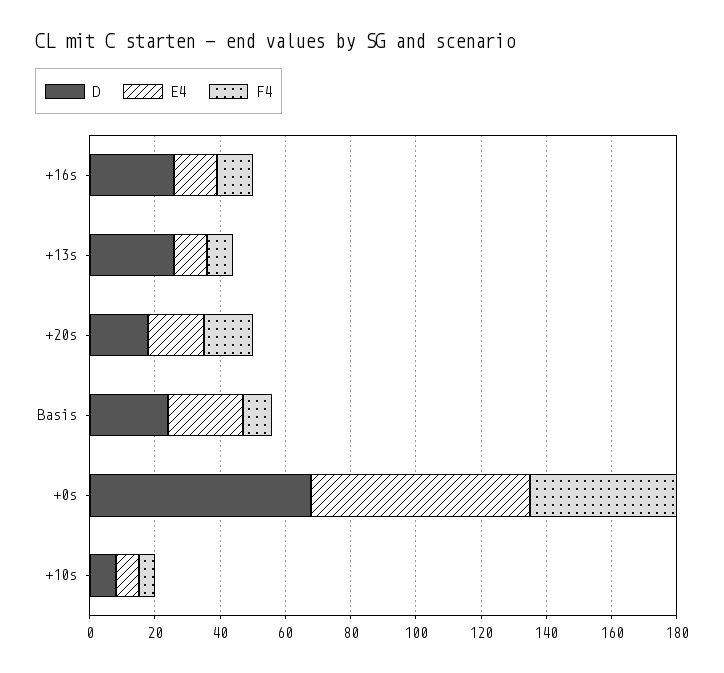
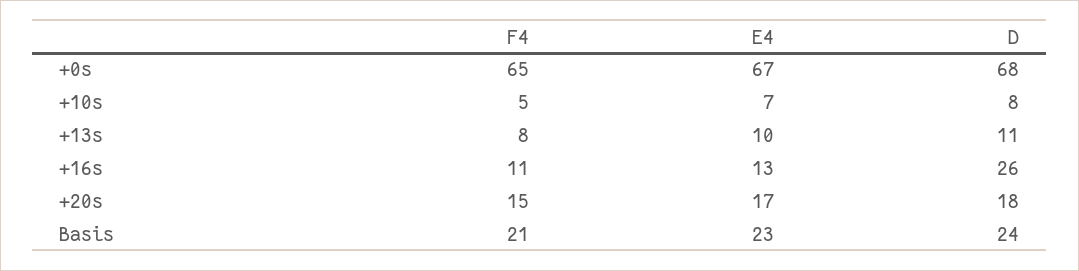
  {
    "D": {
      "+16s": 26,
-     "+13s": 25,
+     "+13s": 11,
      "+20s": 18,
      "Basis": 24,
      "+0s": 68,
      "+10s": 8
    },
    "E4": {
      "+16s": 13,
      "+13s": 10,
      "+20s": 17,
      "Basis": 23,
      "+0s": 67,
      "+10s": 7
    },
    "F4": {
      "+16s": 11,
      "+13s": 8,
      "+20s": 15,
-     "Basis": 10,
+     "Basis": 21,
-     "+0s": 45,
+     "+0s": 65,
      "+10s": 5
    }
  }

